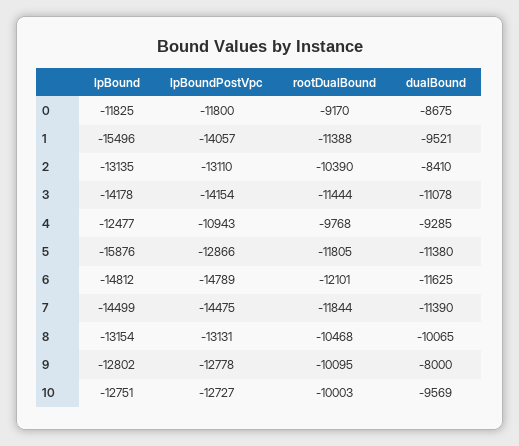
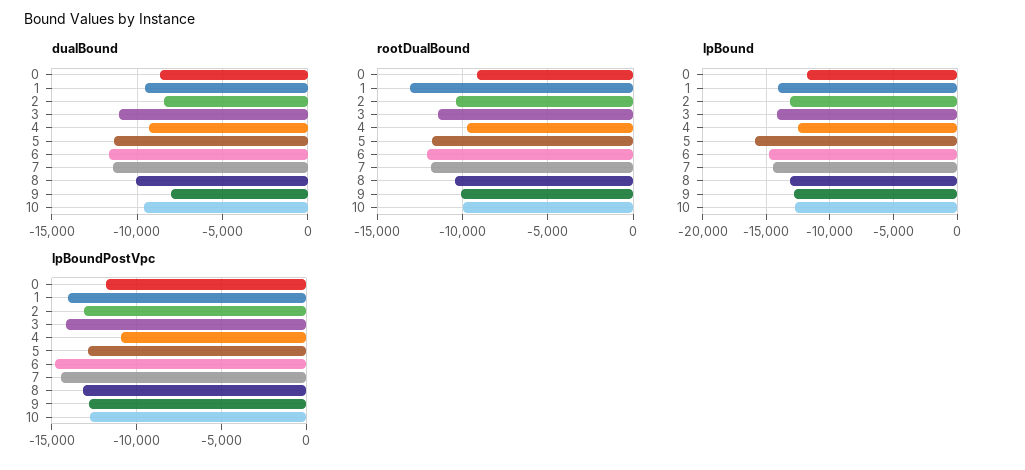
  {
    "lpBound": {
      "0": -11825,
-     "1": -15496,
+     "1": -14000,
      "2": -13135,
      "3": -14178,
      "4": -12477,
      "5": -15876,
      "6": -14812,
      "7": -14499,
      "8": -13154,
      "9": -12802,
      "10": -12751
    },
    "lpBoundPostVpc": {
      "0": -11800,
      "1": -14057,
      "2": -13110,
      "3": -14154,
      "4": -10943,
      "5": -12866,
      "6": -14789,
      "7": -14475,
      "8": -13131,
      "9": -12778,
      "10": -12727
    },
    "rootDualBound": {
      "0": -9170,
-     "1": -11388,
+     "1": -13000,
      "2": -10390,
      "3": -11444,
      "4": -9768,
      "5": -11805,
      "6": -12101,
      "7": -11844,
      "8": -10468,
      "9": -10095,
      "10": -10003
    },
    "dualBound": {
      "0": -8675,
      "1": -9521,
      "2": -8410,
      "3": -11078,
      "4": -9285,
      "5": -11380,
      "6": -11625,
      "7": -11390,
      "8": -10065,
      "9": -8000,
      "10": -9569
    }
  }

